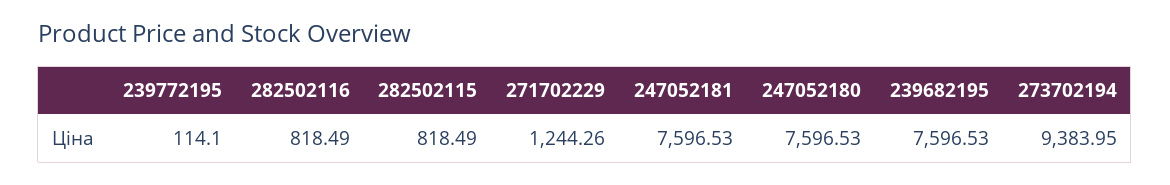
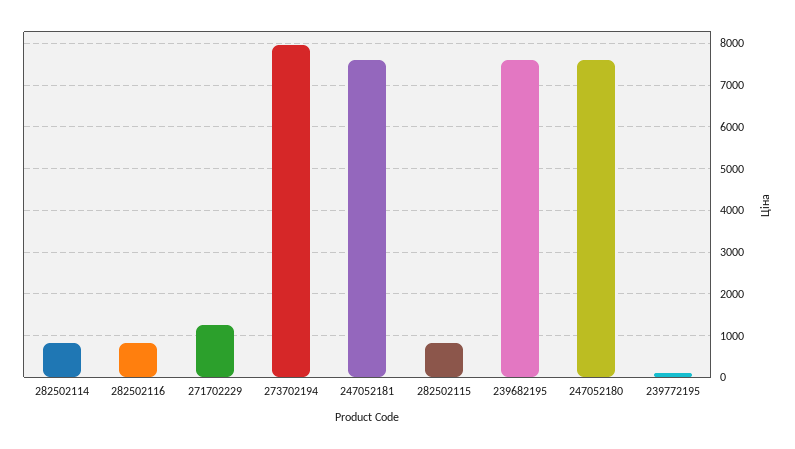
  {
    "239772195": 114.1,
    "282502116": 818.49,
    "282502115": 818.49,
    "271702229": 1244.26,
    "247052181": 7596.53,
    "247052180": 7596.53,
    "239682195": 7596.53,
-   "273702194": 9383.95
+   "273702194": 8000,
+   "282502114": 800
  }

